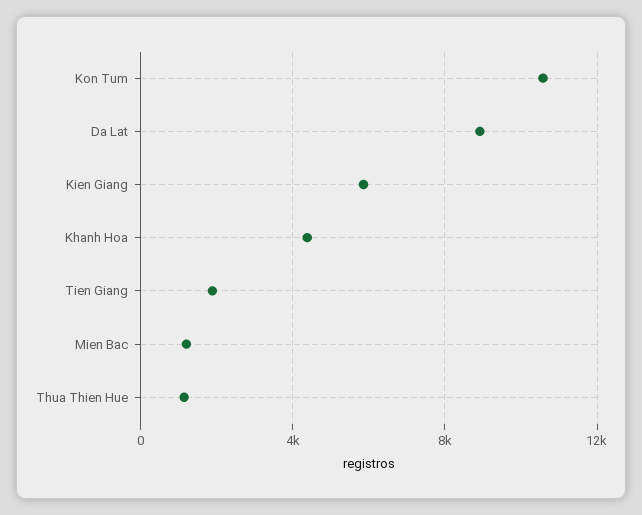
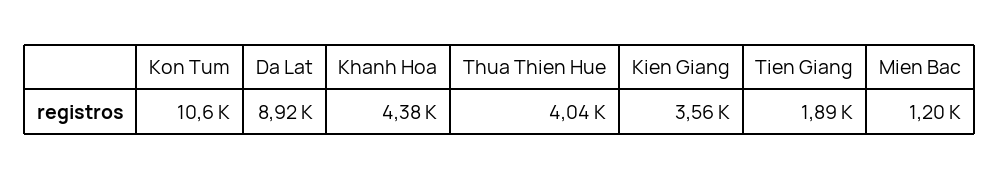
  {
    "Kon Tum": 10600,
    "Da Lat": 8920,
-   "Kien Giang": 6000,
+   "Kien Giang": 3560,
    "Khanh Hoa": 4380,
    "Tien Giang": 1890,
    "Mien Bac": 1200,
-   "Thua Thien Hue": 1000
+   "Thua Thien Hue": 4040
  }

